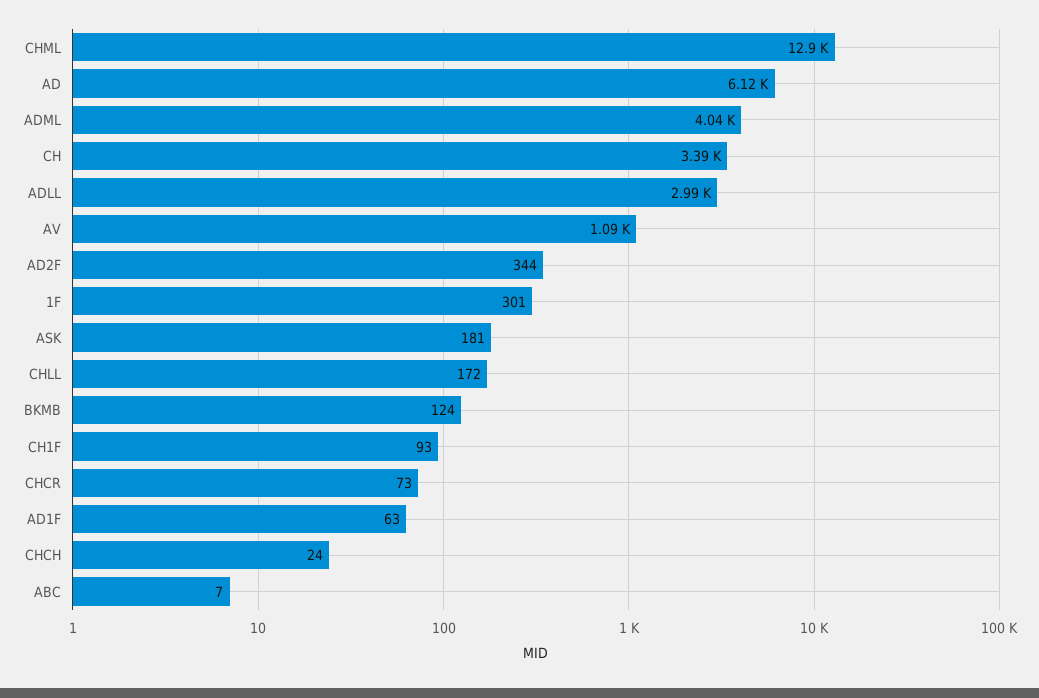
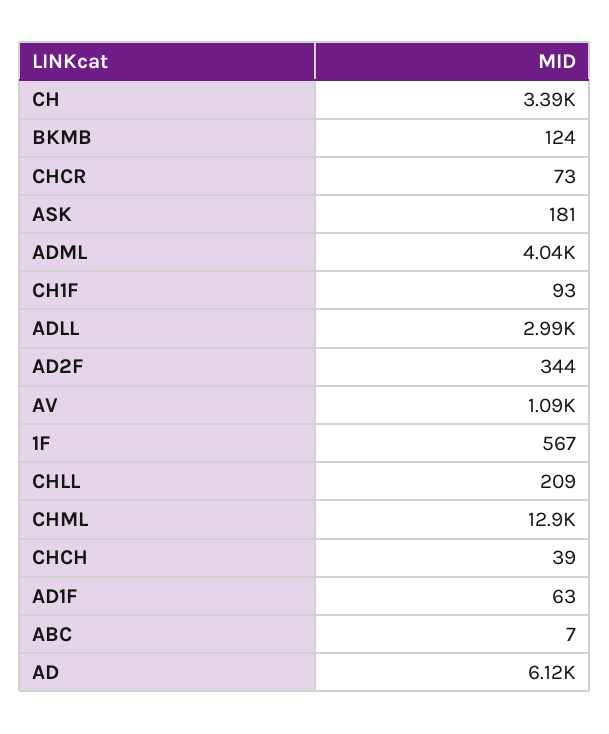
  {
    "CHML": 12900,
    "AD": 6120,
    "ADML": 4040,
    "CH": 3390,
    "ADLL": 2990,
    "AV": 1090,
    "AD2F": 344,
-   "1F": 301,
+   "1F": 567,
    "ASK": 181,
-   "CHLL": 172,
+   "CHLL": 209,
    "BKMB": 124,
    "CH1F": 93,
    "CHCR": 73,
    "AD1F": 63,
-   "CHCH": 24,
+   "CHCH": 39,
    "ABC": 7
  }

